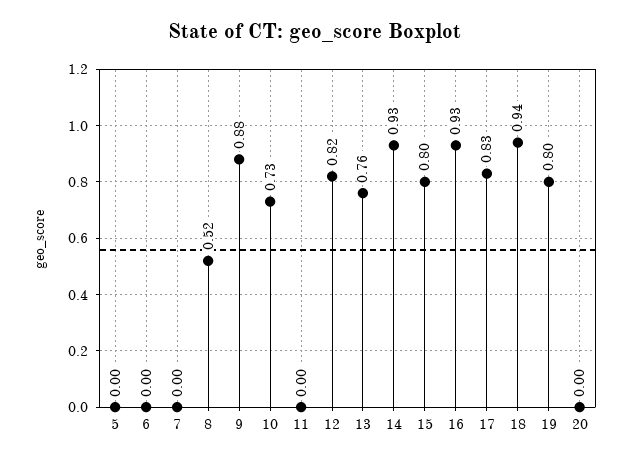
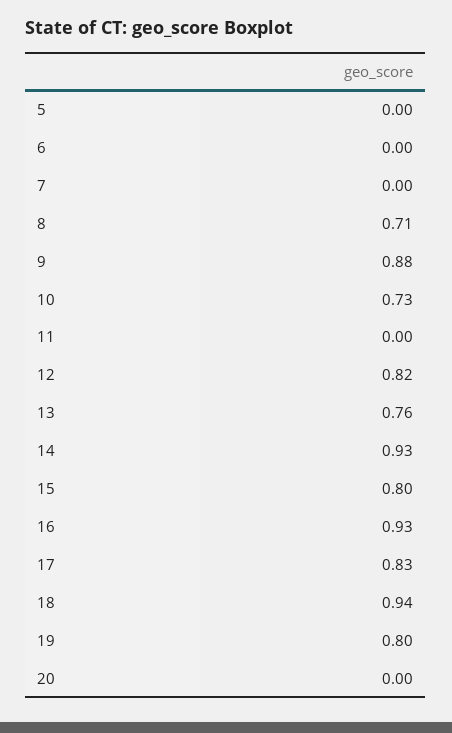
  {
    "5": 0,
    "6": 0,
    "7": 0,
-   "8": 0.52,
+   "8": 0.71,
    "9": 0.88,
    "10": 0.73,
    "11": 0,
    "12": 0.82,
    "13": 0.76,
    "14": 0.93,
    "15": 0.8,
    "16": 0.93,
    "17": 0.83,
    "18": 0.94,
    "19": 0.8,
    "20": 0
  }

